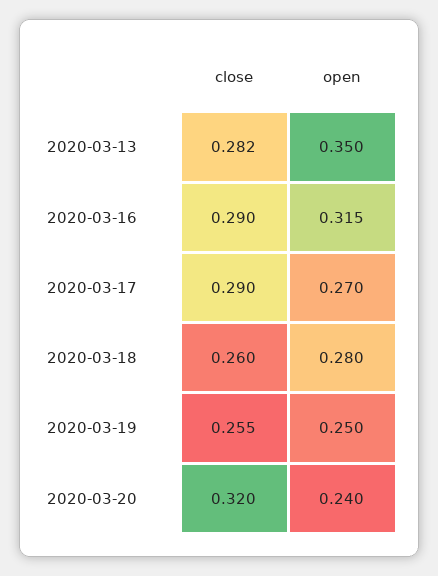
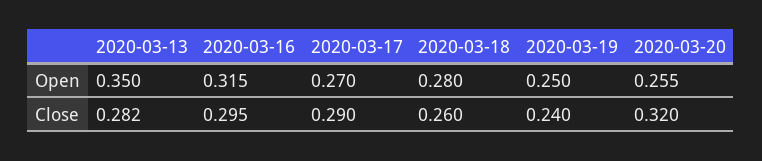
  {
    "close": {
      "2020-03-13": 0.282,
-     "2020-03-16": 0.29,
+     "2020-03-16": 0.295,
      "2020-03-17": 0.29,
      "2020-03-18": 0.26,
-     "2020-03-19": 0.255,
+     "2020-03-19": 0.24,
      "2020-03-20": 0.32
    },
    "open": {
      "2020-03-13": 0.35,
      "2020-03-16": 0.315,
      "2020-03-17": 0.27,
      "2020-03-18": 0.28,
      "2020-03-19": 0.25,
-     "2020-03-20": 0.24
+     "2020-03-20": 0.255
    }
  }

